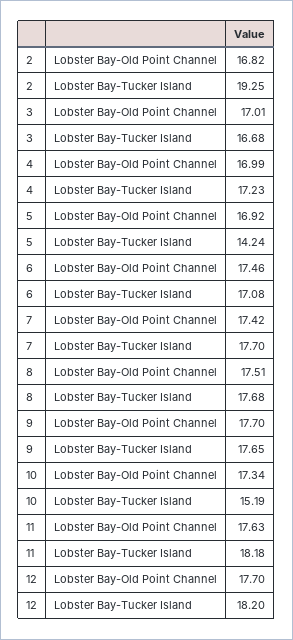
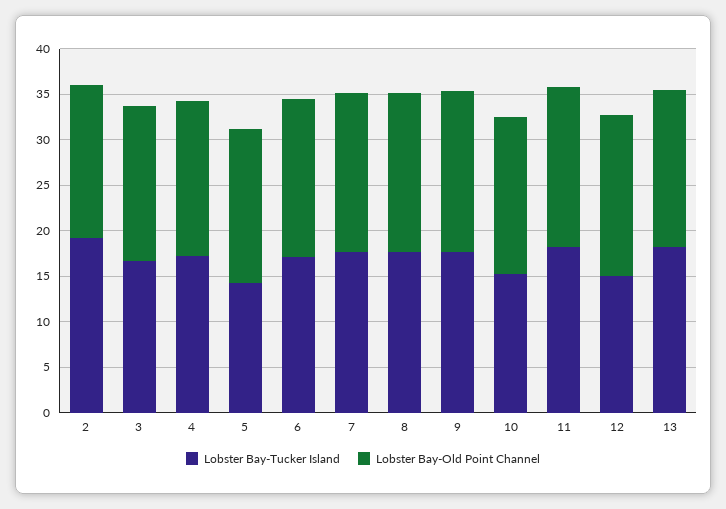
  {
    "Lobster Bay-Old Point Channel": {
      "2": 16.82,
      "3": 17.01,
      "4": 16.99,
      "5": 16.92,
      "6": 17.46,
      "7": 17.42,
      "8": 17.51,
      "9": 17.7,
      "10": 17.34,
      "11": 17.63,
-     "12": 17.7
+     "12": 17.7,
+     "13": 17
    },
    "Lobster Bay-Tucker Island": {
      "2": 19.25,
      "3": 16.68,
      "4": 17.23,
      "5": 14.24,
      "6": 17.08,
      "7": 17.7,
      "8": 17.68,
      "9": 17.65,
      "10": 15.19,
      "11": 18.18,
-     "12": 18.2
+     "12": 15,
+     "13": 18
    }
  }

